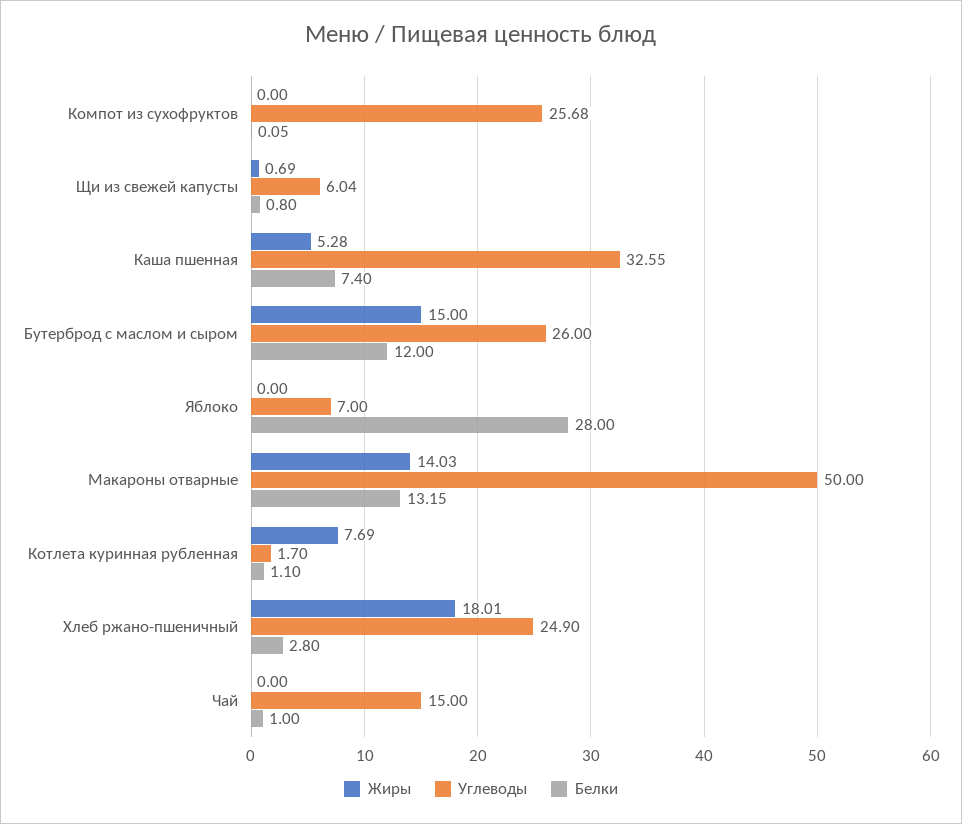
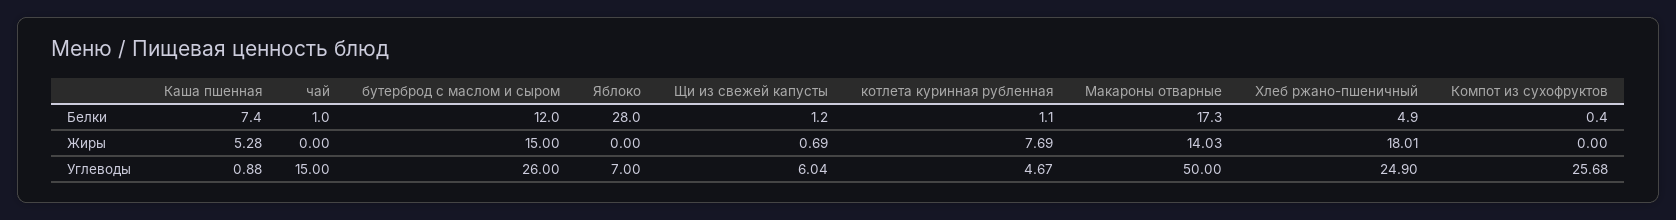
  {
    "Жиры": {
      "Компот из сухофруктов": 0,
      "Щи из свежей капусты": 0.69,
      "Каша пшенная": 5.28,
      "Бутерброд с маслом и сыром": 15,
      "Яблоко": 0,
      "Макароны отварные": 14.03,
      "Котлета куринная рубленная": 7.69,
      "Хлеб ржано-пшеничный": 18.01,
      "Чай": 0
    },
    "Углеводы": {
      "Компот из сухофруктов": 25.68,
      "Щи из свежей капусты": 6.04,
-     "Каша пшенная": 32.55,
+     "Каша пшенная": 0.88,
      "Бутерброд с маслом и сыром": 26,
      "Яблоко": 7,
      "Макароны отварные": 50,
-     "Котлета куринная рубленная": 1.7,
+     "Котлета куринная рубленная": 4.67,
      "Хлеб ржано-пшеничный": 24.9,
      "Чай": 15
    },
    "Белки": {
-     "Компот из сухофруктов": 0.05,
+     "Компот из сухофруктов": 0.4,
-     "Щи из свежей капусты": 0.8,
+     "Щи из свежей капусты": 1.2,
      "Каша пшенная": 7.4,
      "Бутерброд с маслом и сыром": 12,
      "Яблоко": 28,
-     "Макароны отварные": 13.15,
+     "Макароны отварные": 17.3,
      "Котлета куринная рубленная": 1.1,
-     "Хлеб ржано-пшеничный": 2.8,
+     "Хлеб ржано-пшеничный": 4.9,
      "Чай": 1
    }
  }

